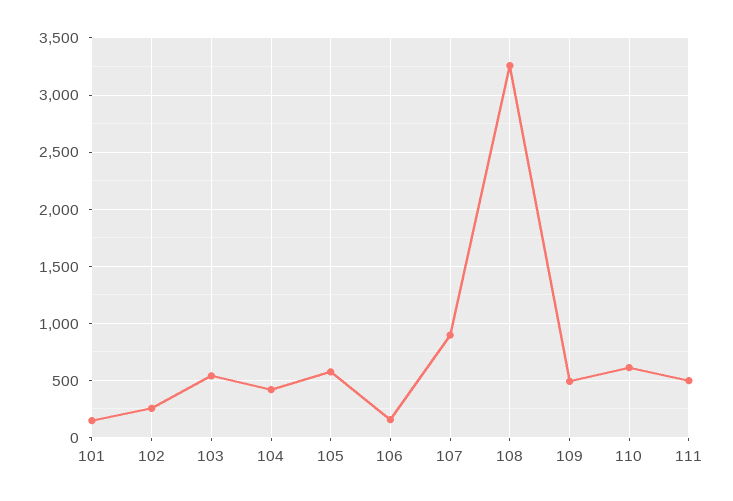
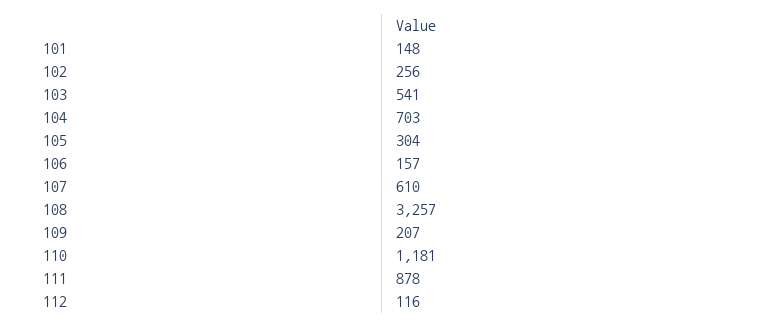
  {
    "101": 148,
    "102": 256,
    "103": 541,
-   "104": 400,
+   "104": 703,
-   "105": 600,
+   "105": 304,
    "106": 157,
-   "107": 900,
+   "107": 610,
    "108": 3257,
-   "109": 500,
+   "109": 207,
-   "110": 600,
+   "110": 1181,
-   "111": 500
+   "111": 878,
+   "112": 116
  }

